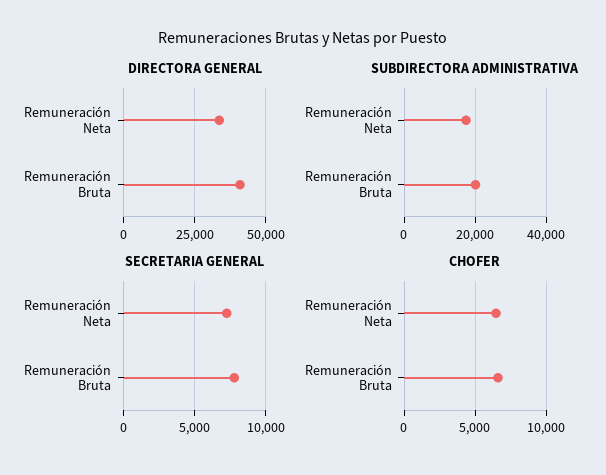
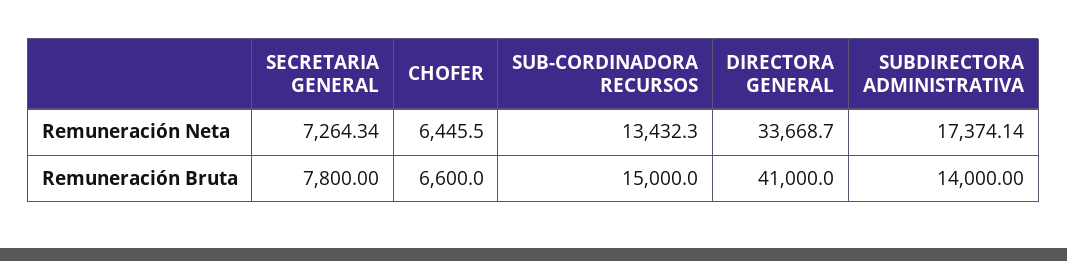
  {
    "DIRECTORA GENERAL": {
      "Remuneración Neta": 33668.7,
      "Remuneración Bruta": 41000
    },
    "SUBDIRECTORA ADMINISTRATIVA": {
      "Remuneración Neta": 17374.14,
-     "Remuneración Bruta": 20000
+     "Remuneración Bruta": 14000
    },
    "SECRETARIA GENERAL": {
      "Remuneración Neta": 7264.34,
      "Remuneración Bruta": 7800
    },
    "CHOFER": {
      "Remuneración Neta": 6445.5,
      "Remuneración Bruta": 6600
-   }
+   },
+   "SUB-CORDINADORA RECURSOS": {
+     "Remuneración Neta": 13432.3,
+     "Remuneración Bruta": 15000
+   }
  }

